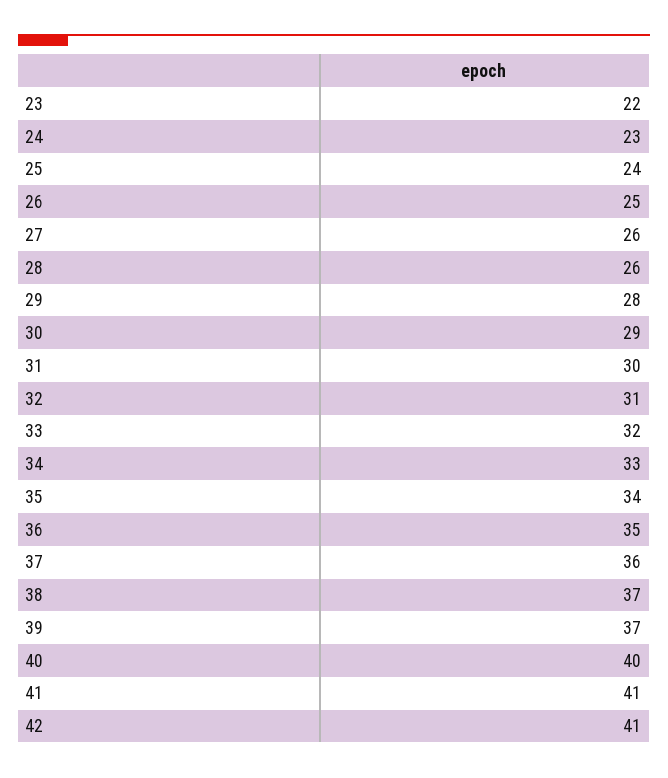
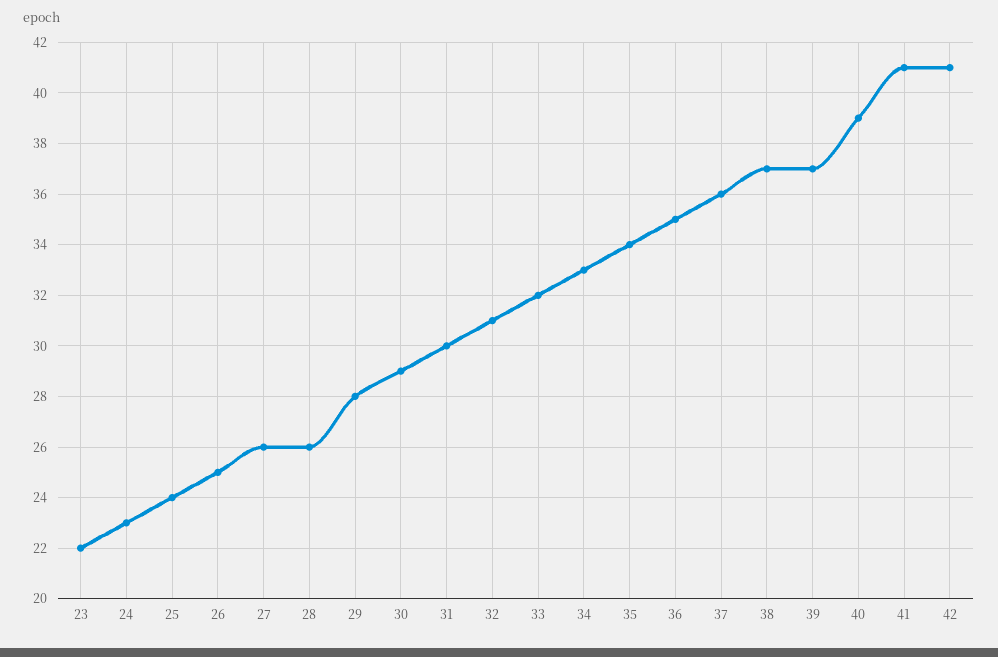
  {
    "23": 22,
    "24": 23,
    "25": 24,
    "26": 25,
    "27": 26,
    "28": 26,
    "29": 28,
    "30": 29,
    "31": 30,
    "32": 31,
    "33": 32,
    "34": 33,
    "35": 34,
    "36": 35,
    "37": 36,
    "38": 37,
    "39": 37,
-   "40": 40,
+   "40": 39,
    "41": 41,
    "42": 41
  }

